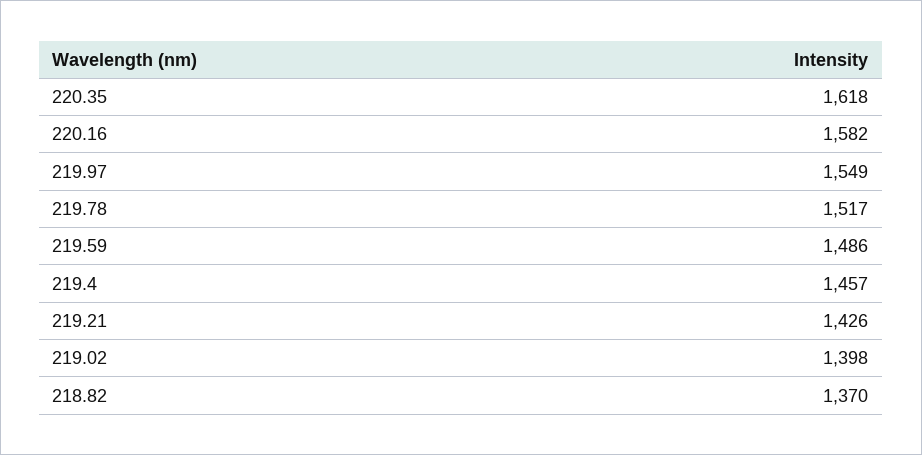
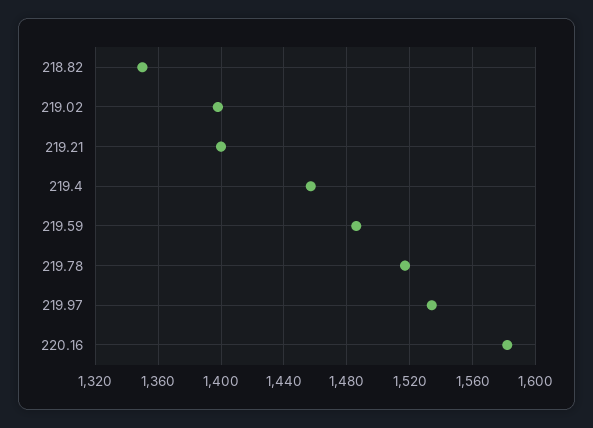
  {
-   "220.35": 1618,
    "220.16": 1582,
-   "219.97": 1549,
+   "219.97": 1535,
    "219.78": 1517,
    "219.59": 1486,
    "219.4": 1457,
-   "219.21": 1426,
+   "219.21": 1400,
    "219.02": 1398,
-   "218.82": 1370
+   "218.82": 1350
  }

